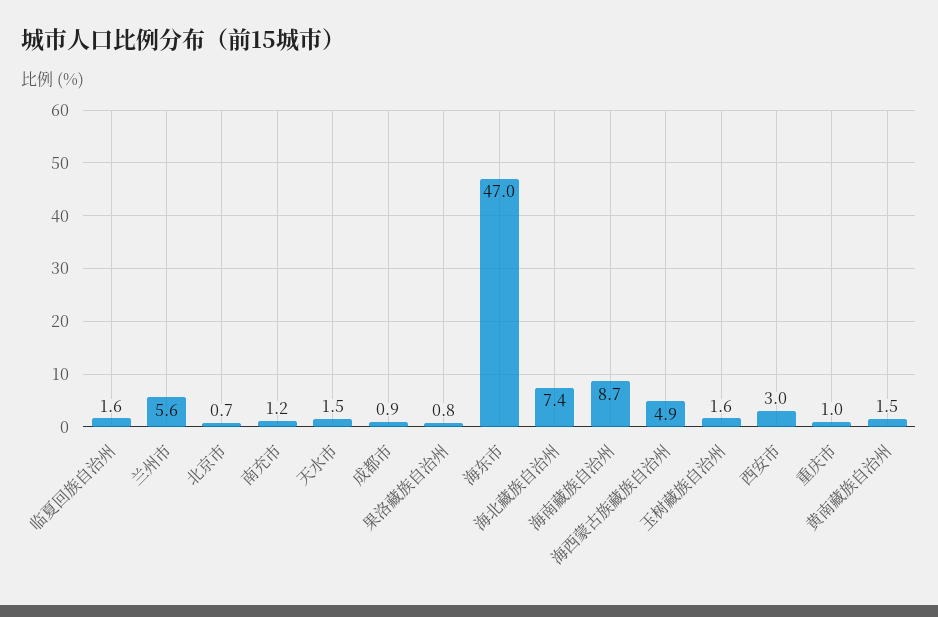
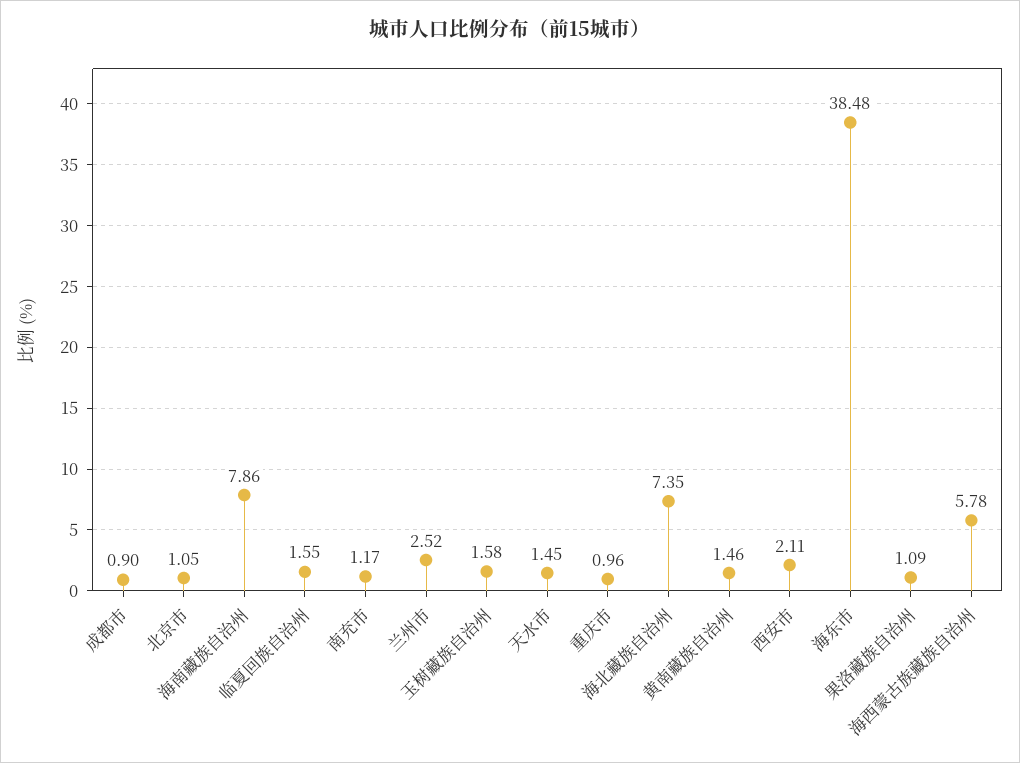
  {
    "临夏回族自治州": 1.55,
-   "兰州市": 5.6,
+   "兰州市": 2.52,
-   "北京市": 0.7,
+   "北京市": 1.05,
    "南充市": 1.17,
    "天水市": 1.45,
    "成都市": 0.9,
-   "果洛藏族自治州": 0.8,
+   "果洛藏族自治州": 1.09,
-   "海东市": 47,
+   "海东市": 38.48,
    "海北藏族自治州": 7.35,
-   "海南藏族自治州": 8.7,
+   "海南藏族自治州": 7.86,
-   "海西蒙古族藏族自治州": 4.9,
+   "海西蒙古族藏族自治州": 5.78,
    "玉树藏族自治州": 1.58,
-   "西安市": 3,
+   "西安市": 2.11,
    "重庆市": 0.96,
    "黄南藏族自治州": 1.46
  }

